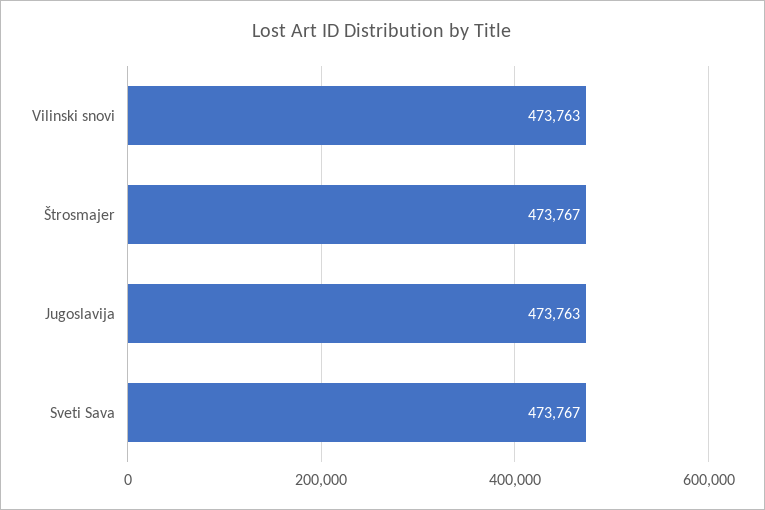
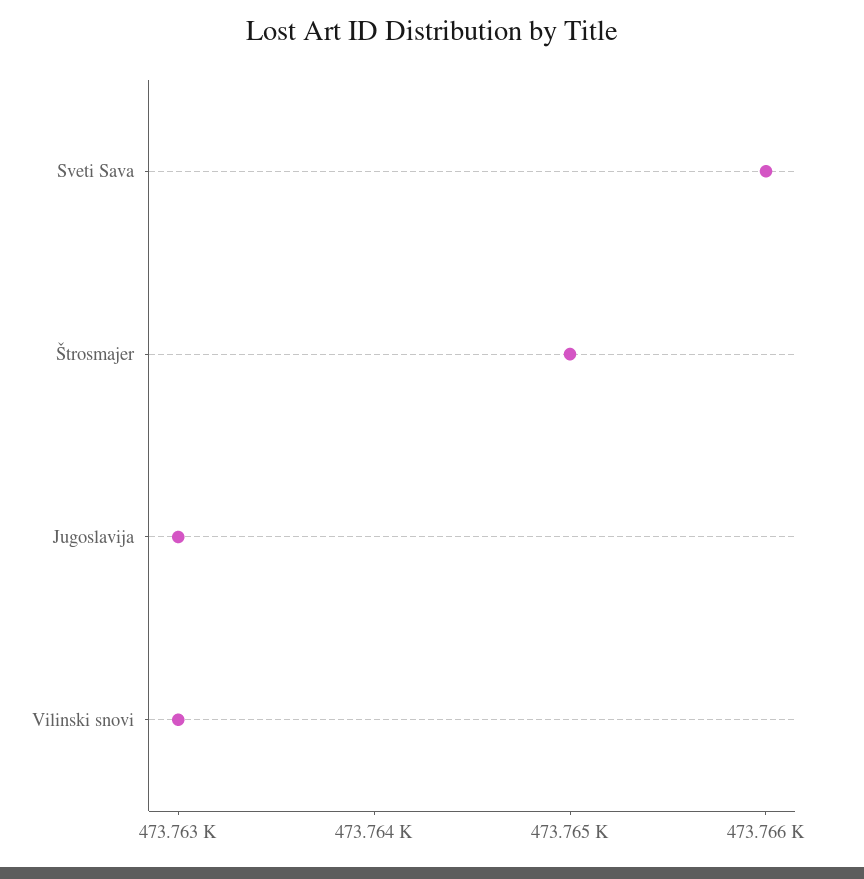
  {
    "Vilinski snovi": 473763,
-   "Štrosmajer": 473767,
+   "Štrosmajer": 473765,
    "Jugoslavija": 473763,
-   "Sveti Sava": 473767
+   "Sveti Sava": 473766
  }

